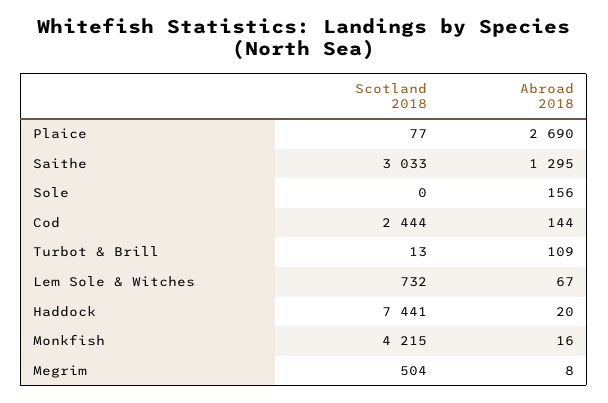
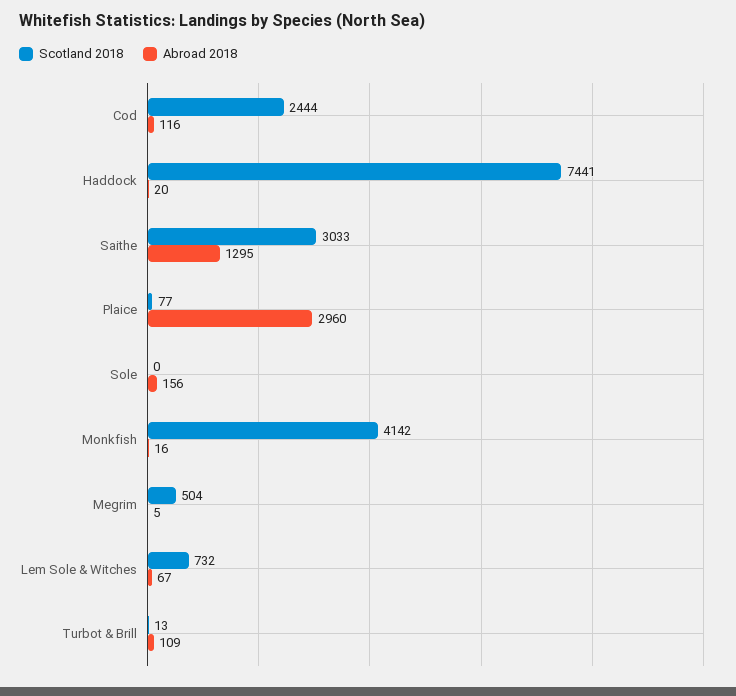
  {
    "Scotland 2018": {
      "Plaice": 77,
      "Saithe": 3033,
      "Sole": 0,
      "Cod": 2444,
      "Turbot & Brill": 13,
      "Lem Sole & Witches": 732,
      "Haddock": 7441,
-     "Monkfish": 4215,
+     "Monkfish": 4142,
      "Megrim": 504
    },
    "Abroad 2018": {
-     "Plaice": 2690,
+     "Plaice": 2960,
      "Saithe": 1295,
      "Sole": 156,
-     "Cod": 144,
+     "Cod": 116,
      "Turbot & Brill": 109,
      "Lem Sole & Witches": 67,
      "Haddock": 20,
      "Monkfish": 16,
-     "Megrim": 8
+     "Megrim": 5
    }
  }

